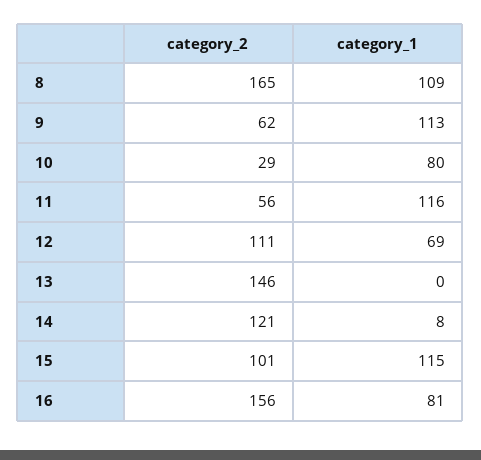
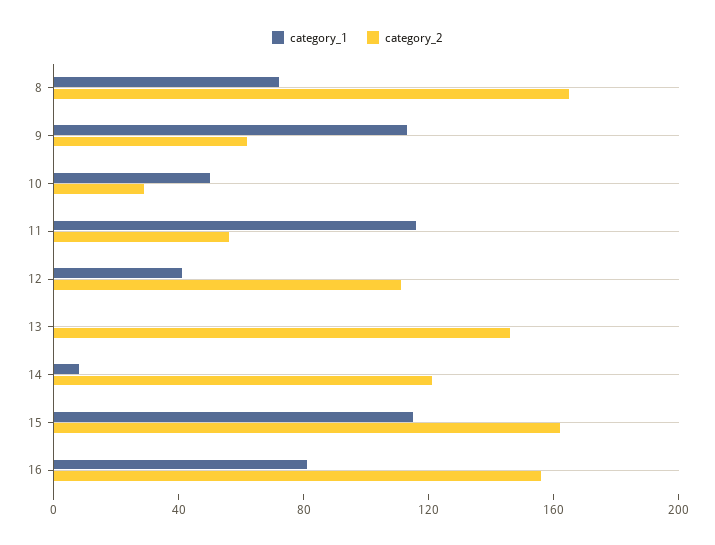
  {
    "category_2": {
      "8": 165,
      "9": 62,
      "10": 29,
      "11": 56,
      "12": 111,
      "13": 146,
      "14": 121,
-     "15": 101,
+     "15": 160,
      "16": 156
    },
    "category_1": {
-     "8": 109,
+     "8": 70,
      "9": 113,
-     "10": 80,
+     "10": 50,
      "11": 116,
-     "12": 69,
+     "12": 40,
      "13": 0,
      "14": 8,
      "15": 115,
      "16": 81
    }
  }

